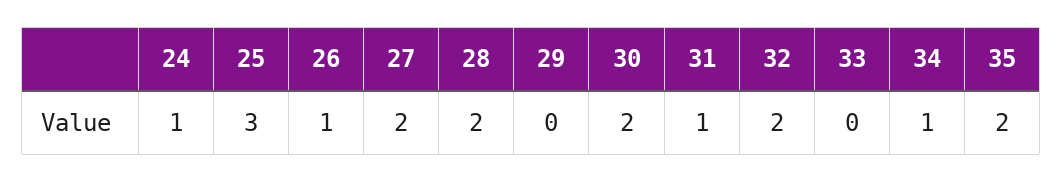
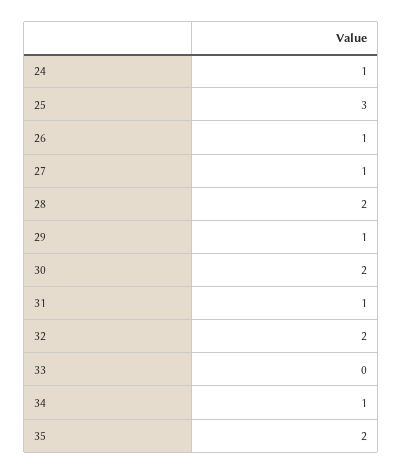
  {
    "24": 1,
    "25": 3,
    "26": 1,
-   "27": 2,
+   "27": 1,
    "28": 2,
-   "29": 0,
+   "29": 1,
    "30": 2,
    "31": 1,
    "32": 2,
    "33": 0,
    "34": 1,
    "35": 2
  }

